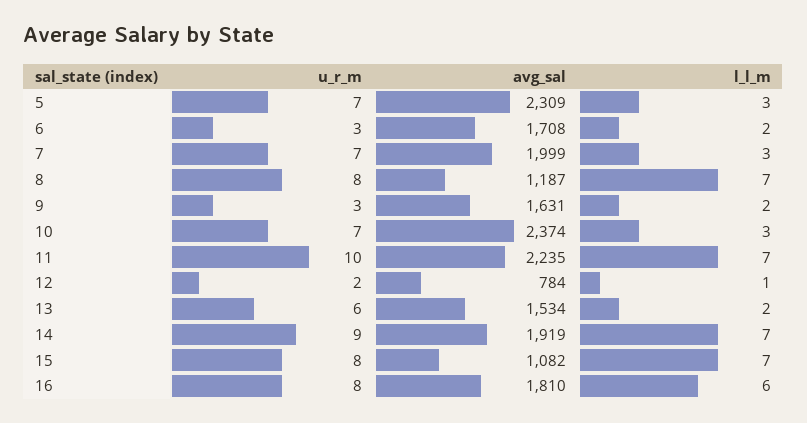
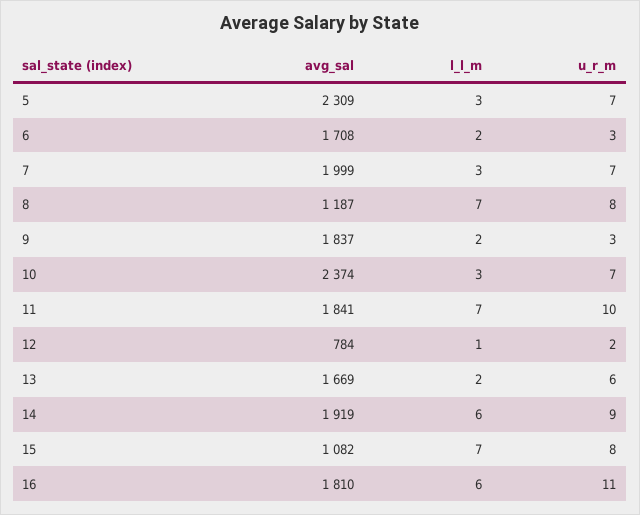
  {
    "u_r_m": {
      "5": 7,
      "6": 3,
      "7": 7,
      "8": 8,
      "9": 3,
      "10": 7,
      "11": 10,
      "12": 2,
      "13": 6,
      "14": 9,
      "15": 8,
-     "16": 8
+     "16": 11
    },
    "avg_sal": {
      "5": 2309,
      "6": 1708,
      "7": 1999,
      "8": 1187,
-     "9": 1631,
+     "9": 1837,
      "10": 2374,
-     "11": 2235,
+     "11": 1841,
      "12": 784,
-     "13": 1534,
+     "13": 1669,
      "14": 1919,
      "15": 1082,
      "16": 1810
    },
    "l_l_m": {
      "5": 3,
      "6": 2,
      "7": 3,
      "8": 7,
      "9": 2,
      "10": 3,
      "11": 7,
      "12": 1,
      "13": 2,
-     "14": 7,
+     "14": 6,
      "15": 7,
      "16": 6
    }
  }

